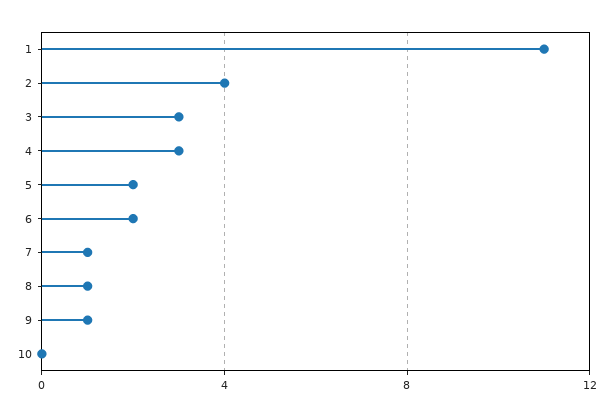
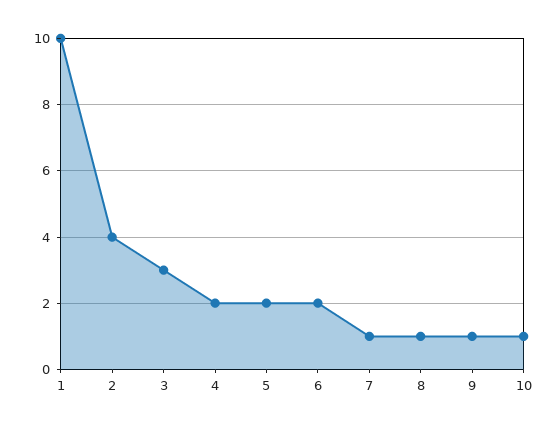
  {
-   "1": 11,
+   "1": 10,
    "2": 4,
    "3": 3,
-   "4": 3,
+   "4": 2,
    "5": 2,
    "6": 2,
    "7": 1,
    "8": 1,
    "9": 1,
-   "10": 0
+   "10": 1
  }

